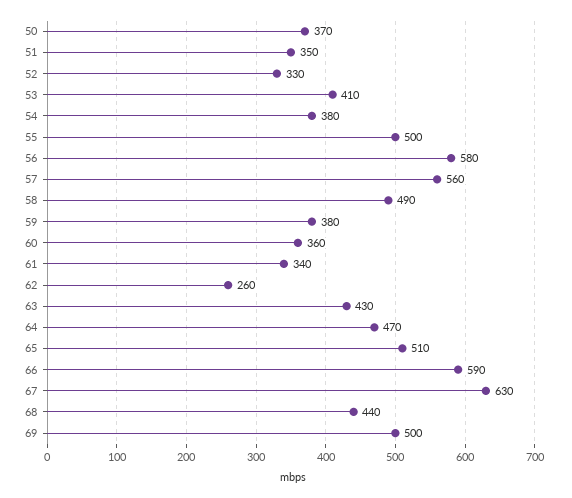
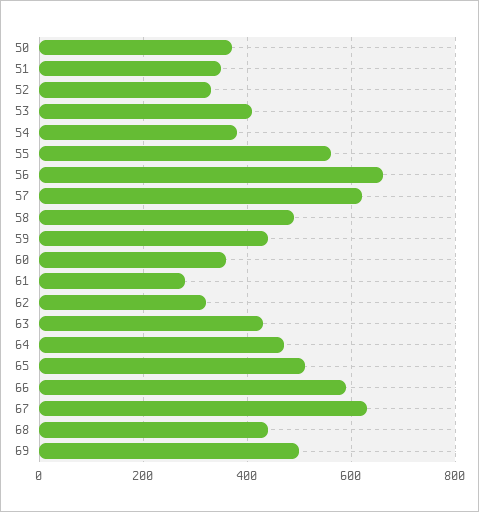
  {
    "50": 370,
    "51": 350,
    "52": 330,
    "53": 410,
    "54": 380,
-   "55": 500,
+   "55": 560,
-   "56": 580,
+   "56": 660,
-   "57": 560,
+   "57": 620,
    "58": 490,
-   "59": 380,
+   "59": 440,
    "60": 360,
-   "61": 340,
+   "61": 280,
-   "62": 260,
+   "62": 320,
    "63": 430,
    "64": 470,
    "65": 510,
    "66": 590,
    "67": 630,
    "68": 440,
    "69": 500
  }

